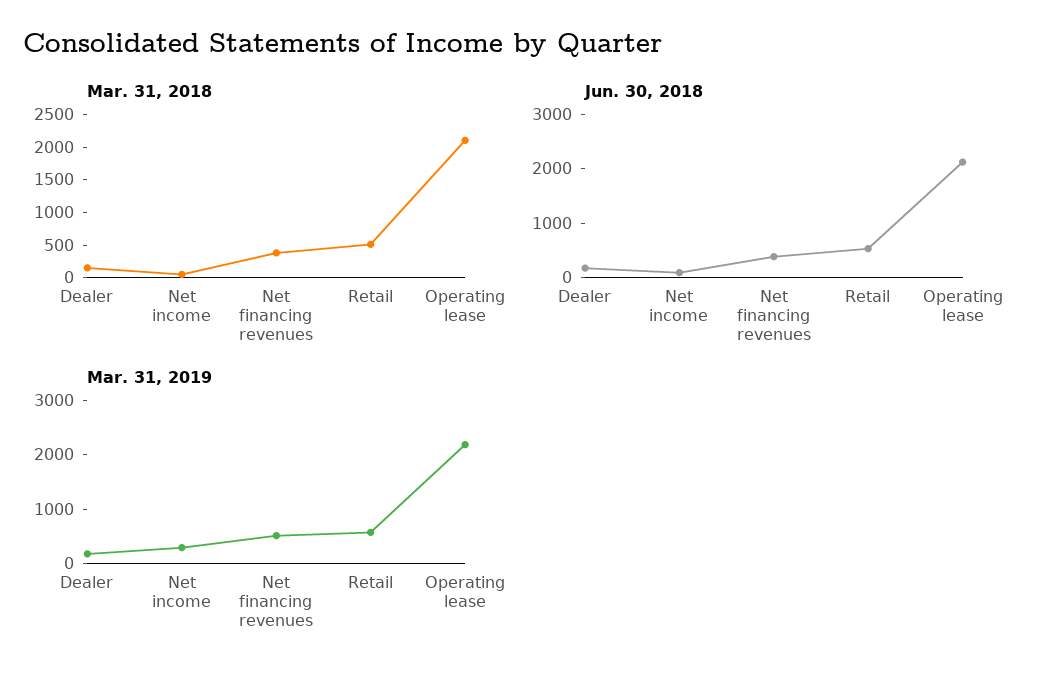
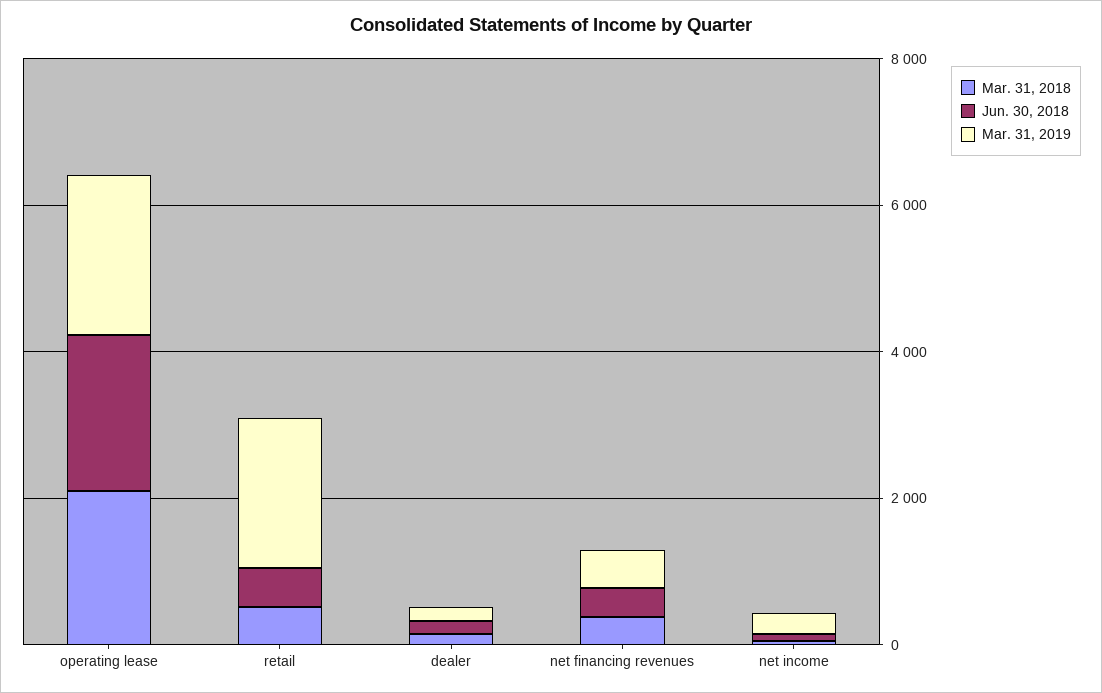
  {
    "Mar. 31, 2018": {
      "Dealer": 250,
      "Net income": 0,
      "Net financing revenues": 500,
      "Retail": 500,
      "Operating lease": 2000
    },
    "Jun. 30, 2018": {
      "Dealer": 200,
      "Net income": 0,
      "Net financing revenues": 400,
      "Retail": 600,
      "Operating lease": 2200
    },
    "Mar. 31, 2019": {
      "Dealer": 200,
      "Net income": 200,
      "Net financing revenues": 600,
-     "Retail": 600,
+     "Retail": 2000,
      "Operating lease": 2200
    }
  }

